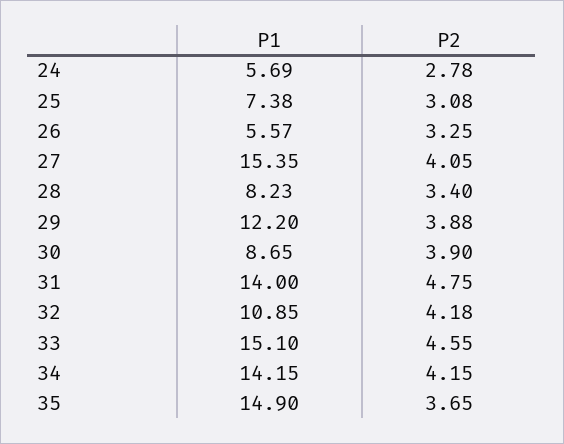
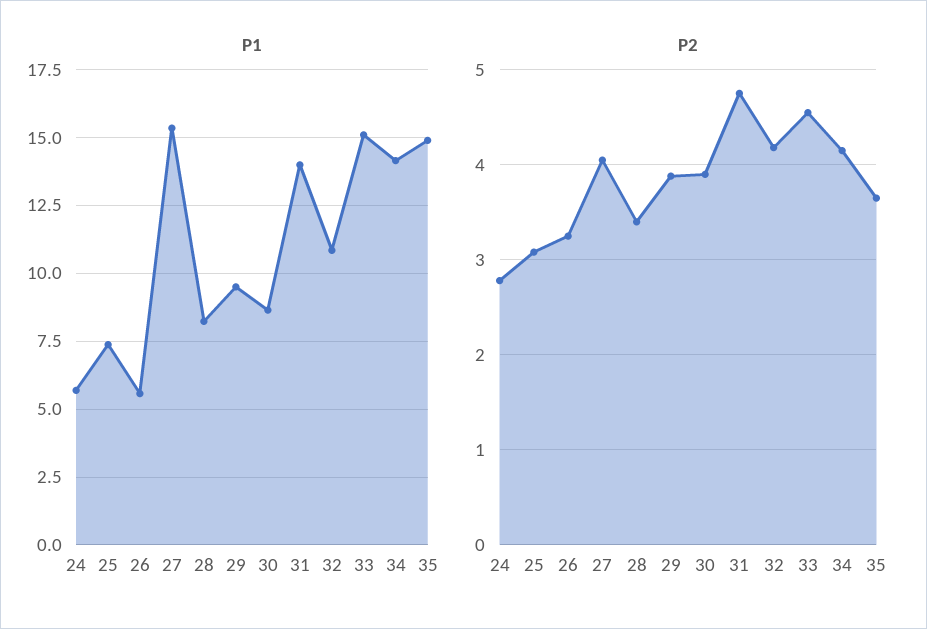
  {
    "P1": {
      "24": 5.69,
      "25": 7.38,
      "26": 5.57,
      "27": 15.35,
      "28": 8.23,
-     "29": 12.2,
+     "29": 9.5,
      "30": 8.65,
      "31": 14,
      "32": 10.85,
      "33": 15.1,
      "34": 14.15,
      "35": 14.9
    },
    "P2": {
      "24": 2.78,
      "25": 3.08,
      "26": 3.25,
      "27": 4.05,
      "28": 3.4,
      "29": 3.88,
      "30": 3.9,
      "31": 4.75,
      "32": 4.18,
      "33": 4.55,
      "34": 4.15,
      "35": 3.65
    }
  }

